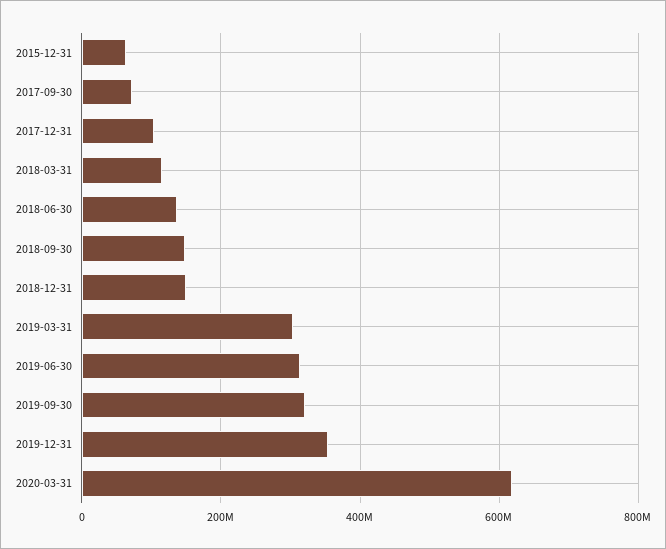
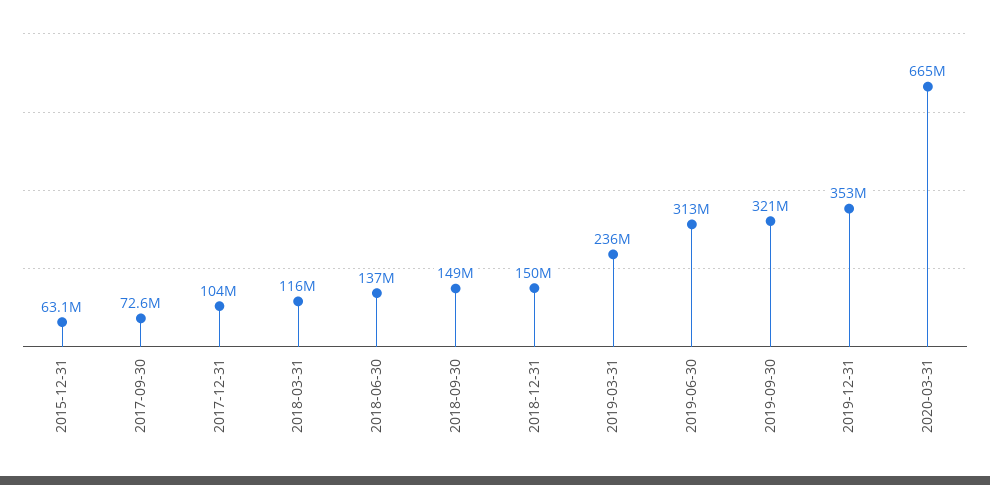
  {
    "2015-12-31": 63100000,
    "2017-09-30": 72600000,
    "2017-12-31": 104000000,
    "2018-03-31": 116000000,
    "2018-06-30": 137000000,
    "2018-09-30": 149000000,
    "2018-12-31": 150000000,
-   "2019-03-31": 300000000,
+   "2019-03-31": 236000000,
    "2019-06-30": 313000000,
    "2019-09-30": 321000000,
    "2019-12-31": 353000000,
-   "2020-03-31": 620000000
+   "2020-03-31": 665000000
  }

